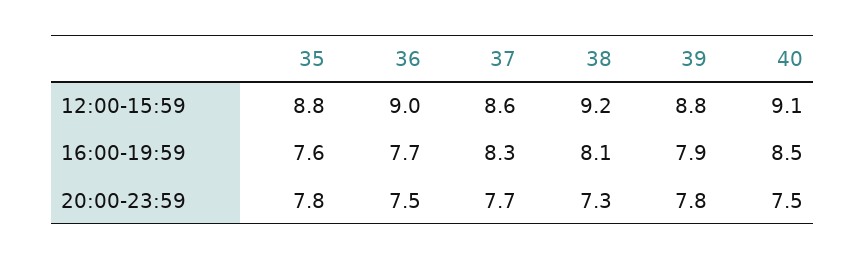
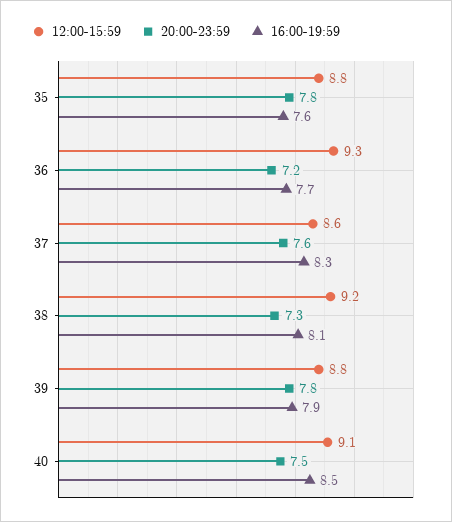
  {
    "12:00-15:59": {
      "35": 8.8,
-     "36": 9,
+     "36": 9.3,
      "37": 8.6,
      "38": 9.2,
      "39": 8.8,
      "40": 9.1
    },
    "16:00-19:59": {
      "35": 7.6,
      "36": 7.7,
      "37": 8.3,
      "38": 8.1,
      "39": 7.9,
      "40": 8.5
    },
    "20:00-23:59": {
      "35": 7.8,
-     "36": 7.5,
+     "36": 7.2,
-     "37": 7.7,
+     "37": 7.6,
      "38": 7.3,
      "39": 7.8,
      "40": 7.5
    }
  }

